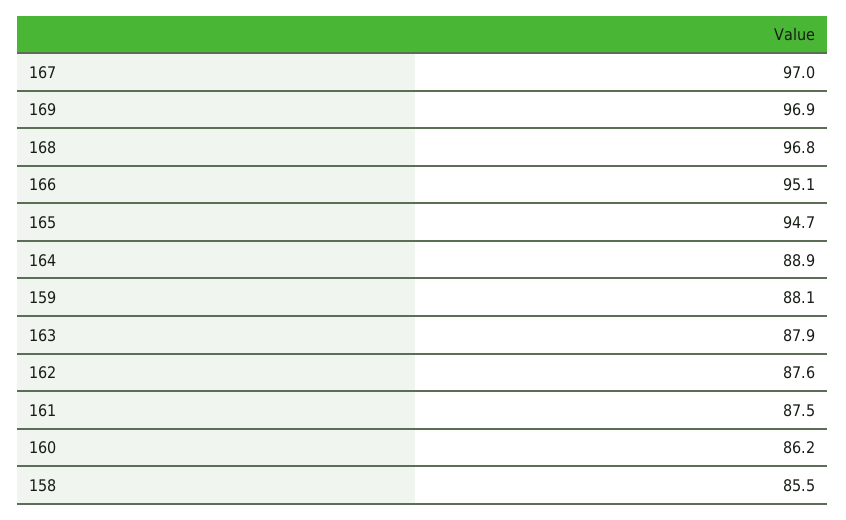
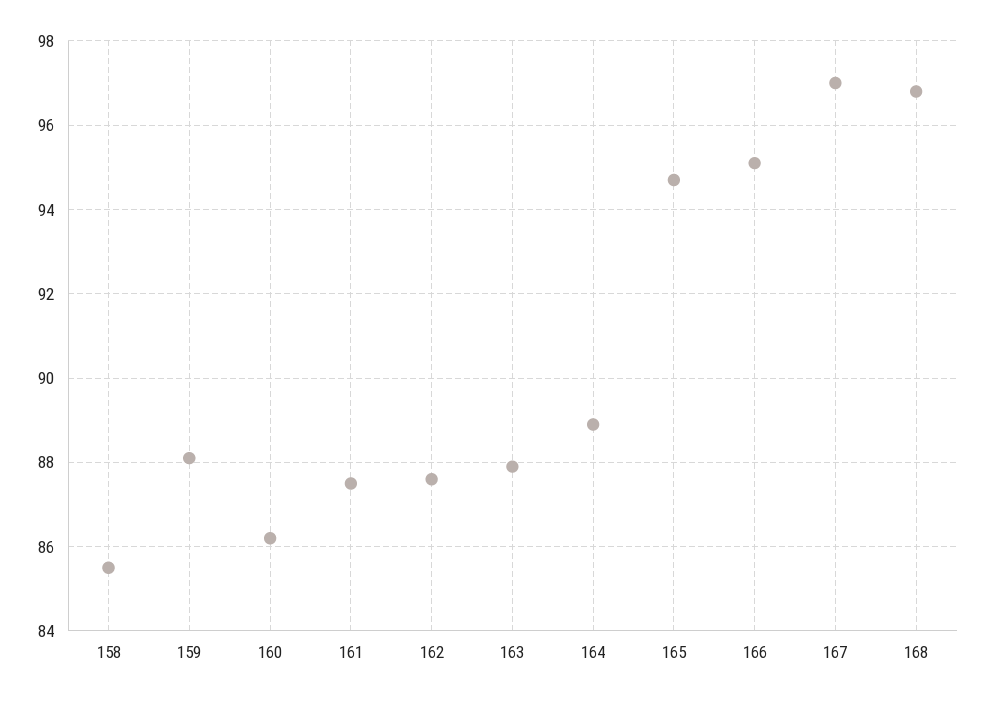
  {
    "167": 97,
-   "169": 96.9,
    "168": 96.8,
    "166": 95.1,
    "165": 94.7,
    "164": 88.9,
    "159": 88.1,
    "163": 87.9,
    "162": 87.6,
    "161": 87.5,
    "160": 86.2,
    "158": 85.5
  }

